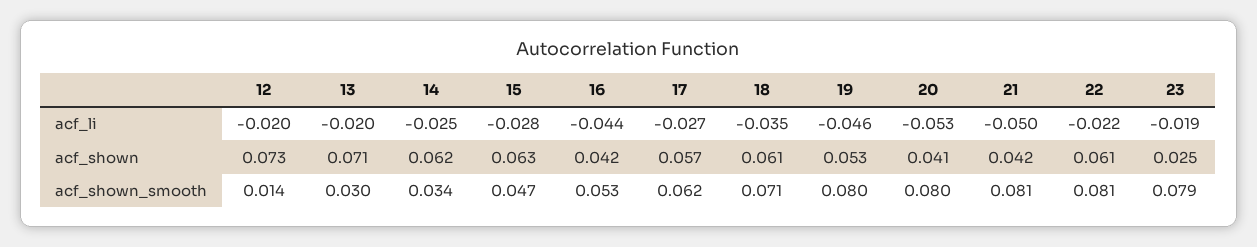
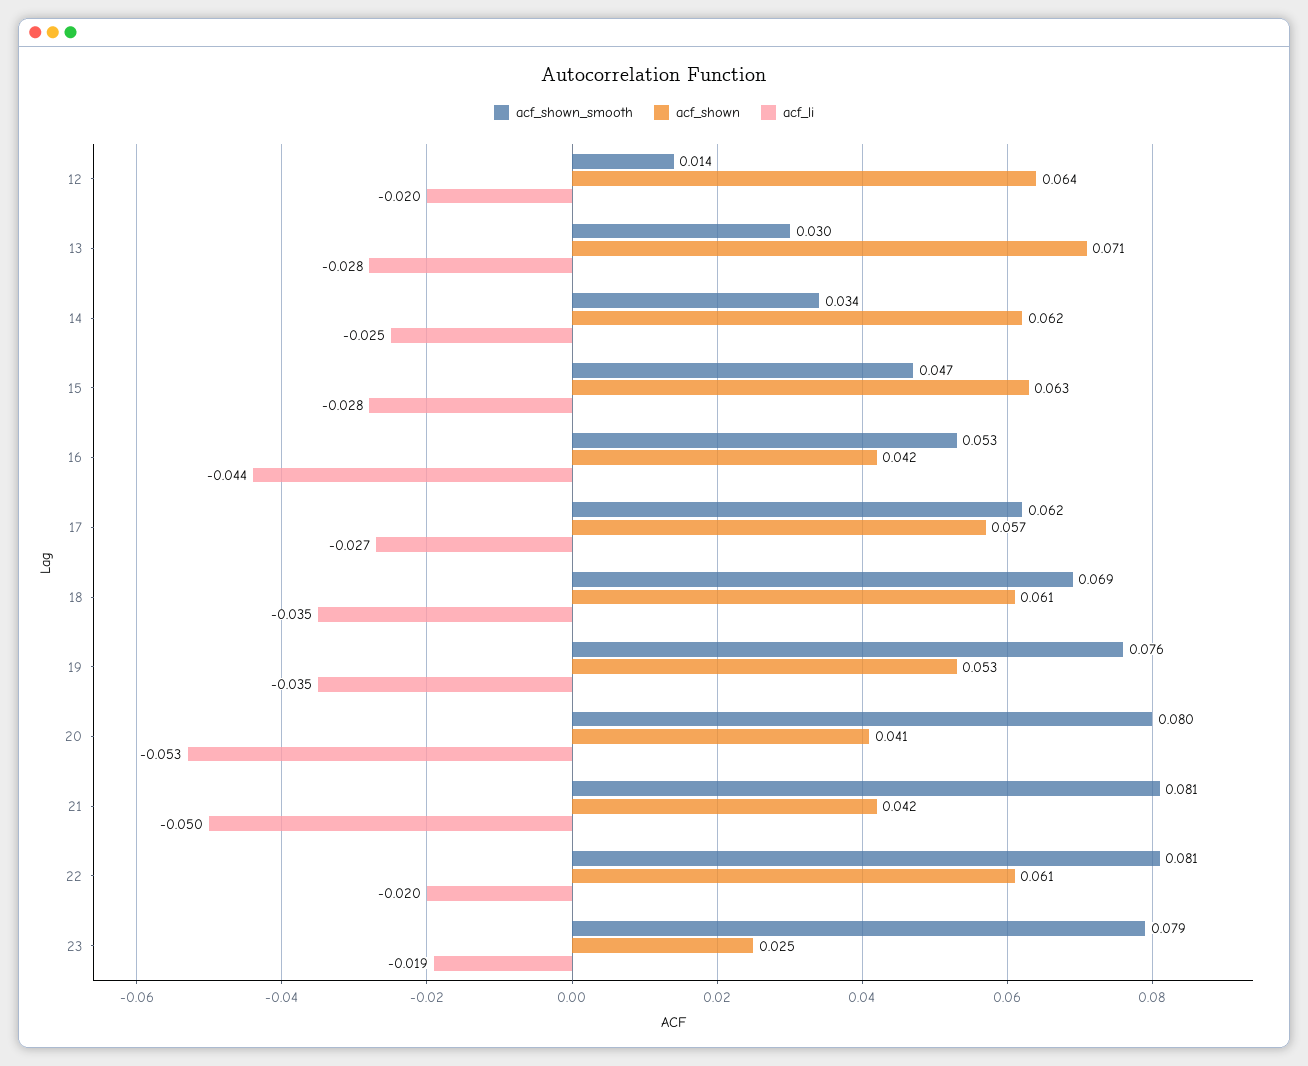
  {
    "acf_li": {
      "12": -0.02,
-     "13": -0.02,
+     "13": -0.028,
      "14": -0.025,
      "15": -0.028,
      "16": -0.044,
      "17": -0.027,
      "18": -0.035,
-     "19": -0.046,
+     "19": -0.035,
      "20": -0.053,
      "21": -0.05,
-     "22": -0.022,
+     "22": -0.02,
      "23": -0.019
    },
    "acf_shown": {
-     "12": 0.073,
+     "12": 0.064,
      "13": 0.071,
      "14": 0.062,
      "15": 0.063,
      "16": 0.042,
      "17": 0.057,
      "18": 0.061,
      "19": 0.053,
      "20": 0.041,
      "21": 0.042,
      "22": 0.061,
      "23": 0.025
    },
    "acf_shown_smooth": {
      "12": 0.014,
      "13": 0.03,
      "14": 0.034,
      "15": 0.047,
      "16": 0.053,
      "17": 0.062,
-     "18": 0.071,
+     "18": 0.069,
-     "19": 0.08,
+     "19": 0.076,
      "20": 0.08,
      "21": 0.081,
      "22": 0.081,
      "23": 0.079
    }
  }

